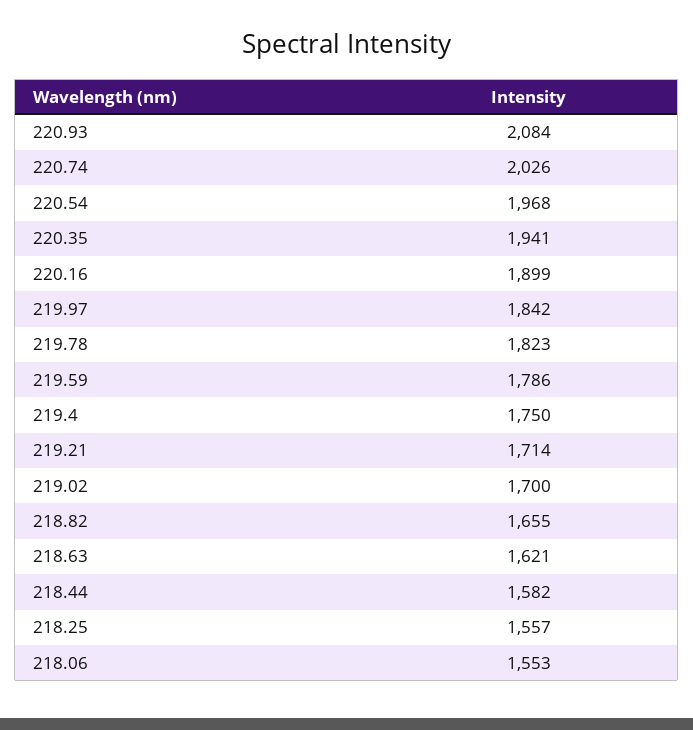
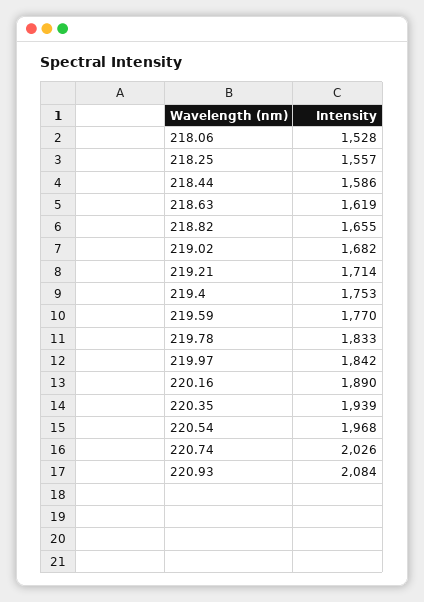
  {
    "220.93": 2084,
    "220.74": 2026,
    "220.54": 1968,
-   "220.35": 1941,
+   "220.35": 1939,
-   "220.16": 1899,
+   "220.16": 1890,
    "219.97": 1842,
-   "219.78": 1823,
+   "219.78": 1833,
-   "219.59": 1786,
+   "219.59": 1770,
-   "219.4": 1750,
+   "219.4": 1753,
    "219.21": 1714,
-   "219.02": 1700,
+   "219.02": 1682,
    "218.82": 1655,
-   "218.63": 1621,
+   "218.63": 1619,
-   "218.44": 1582,
+   "218.44": 1586,
    "218.25": 1557,
-   "218.06": 1553
+   "218.06": 1528
  }

